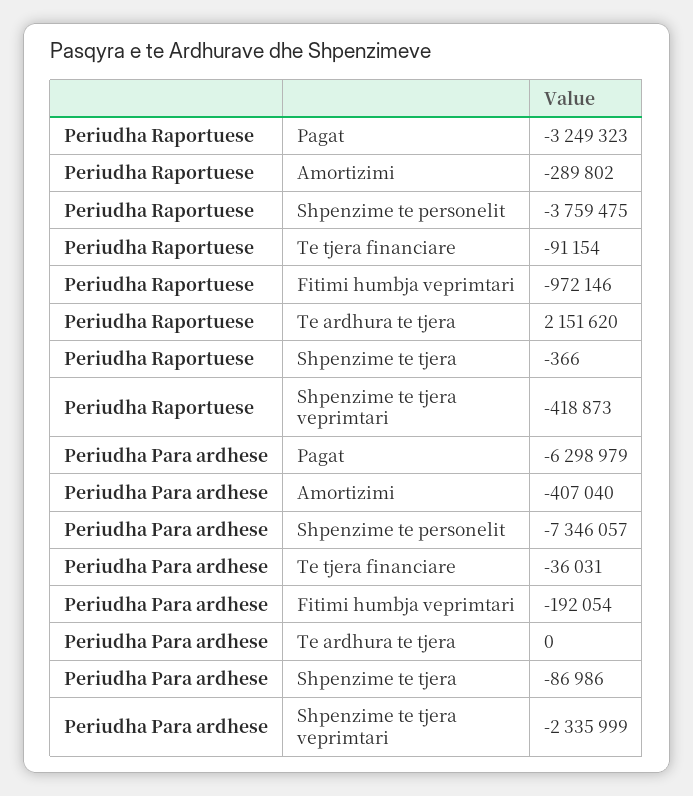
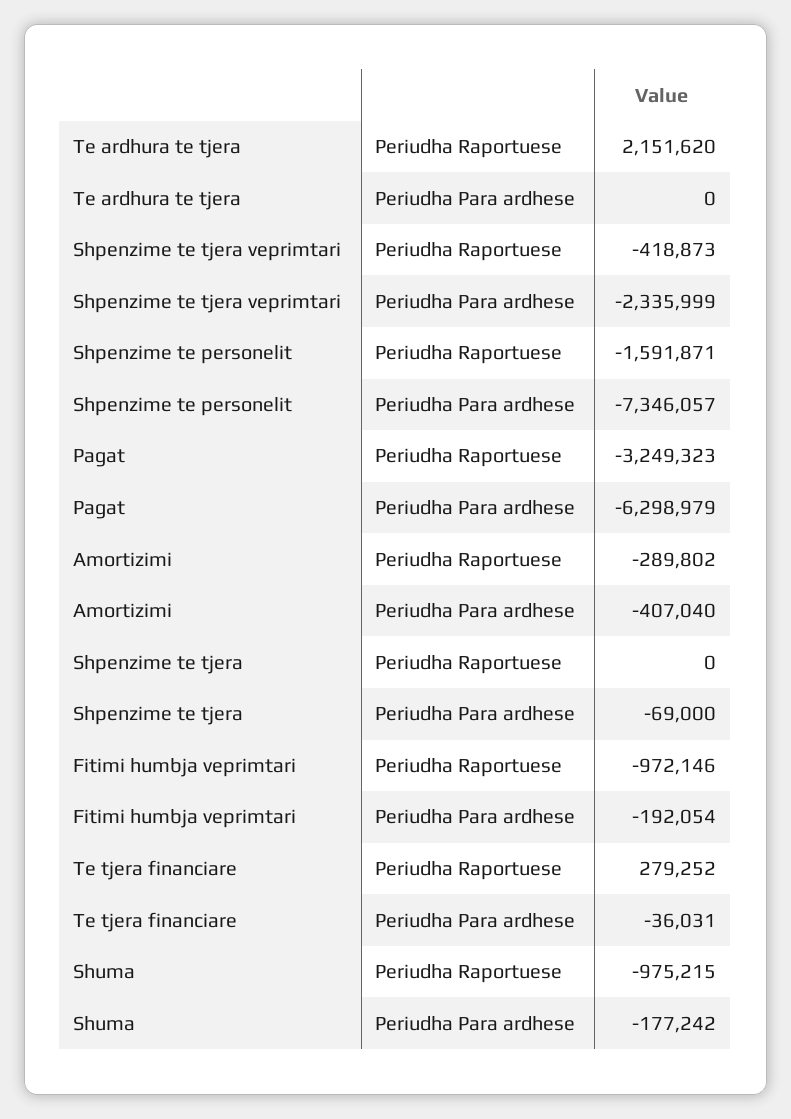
  {
    "Periudha Raportuese": {
      "Pagat": -3249323,
      "Amortizimi": -289802,
-     "Shpenzime te personelit": -3759475,
+     "Shpenzime te personelit": -1591871,
-     "Te tjera financiare": -91154,
+     "Te tjera financiare": 279252,
      "Fitimi humbja veprimtari": -972146,
      "Te ardhura te tjera": 2151620,
-     "Shpenzime te tjera": -366,
+     "Shpenzime te tjera": 0,
-     "Shpenzime te tjera veprimtari": -418873
+     "Shpenzime te tjera veprimtari": -418873,
+     "Shuma": -975215
    },
    "Periudha Para ardhese": {
      "Pagat": -6298979,
      "Amortizimi": -407040,
      "Shpenzime te personelit": -7346057,
      "Te tjera financiare": -36031,
      "Fitimi humbja veprimtari": -192054,
      "Te ardhura te tjera": 0,
-     "Shpenzime te tjera": -86986,
+     "Shpenzime te tjera": -69000,
-     "Shpenzime te tjera veprimtari": -2335999
+     "Shpenzime te tjera veprimtari": -2335999,
+     "Shuma": -177242
    }
  }

